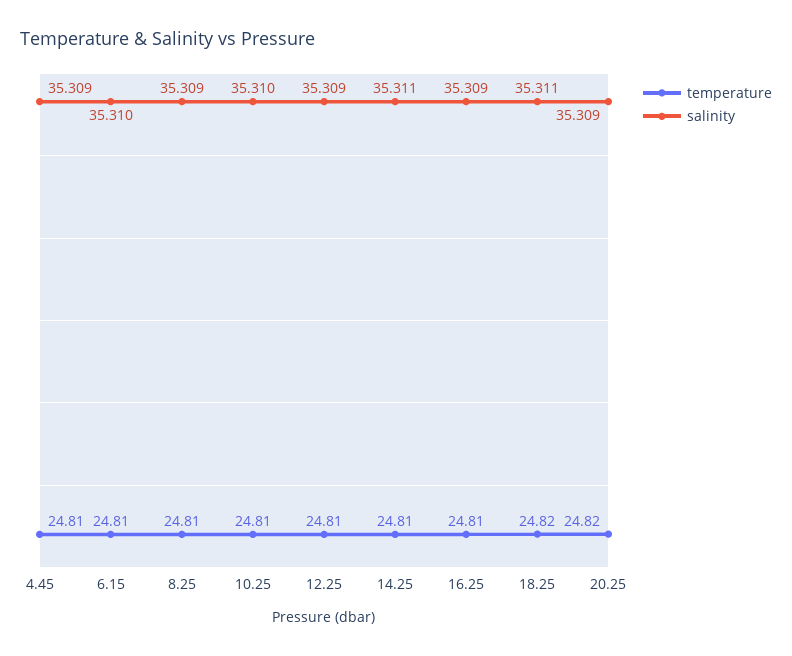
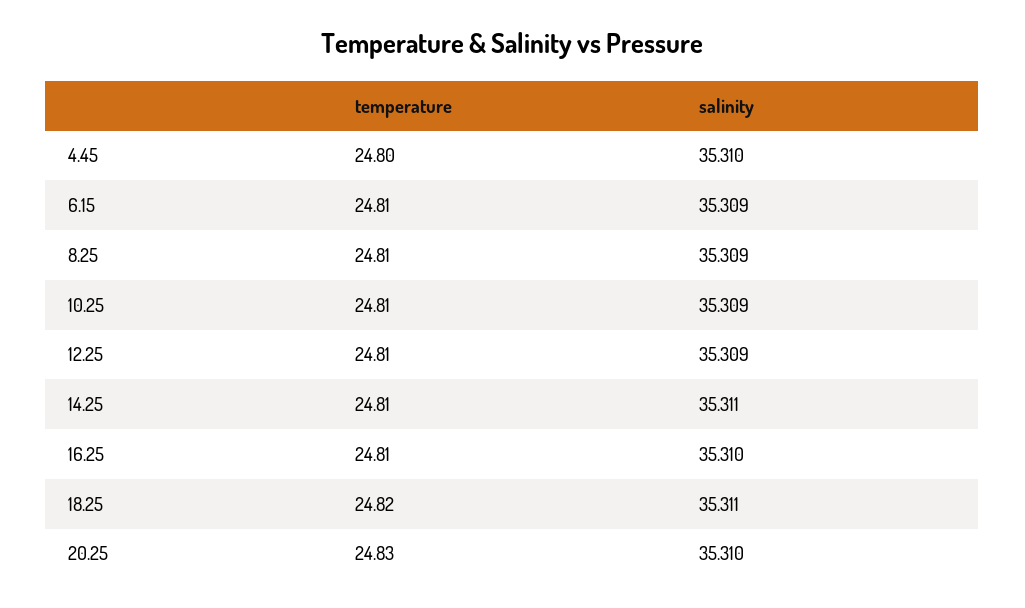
  {
    "temperature": {
-     "4.45": 24.81,
+     "4.45": 24.8,
      "6.15": 24.81,
      "8.25": 24.81,
      "10.25": 24.81,
      "12.25": 24.81,
      "14.25": 24.81,
      "16.25": 24.81,
      "18.25": 24.82,
-     "20.25": 24.82
+     "20.25": 24.83
    },
    "salinity": {
-     "4.45": 35.309,
+     "4.45": 35.31,
-     "6.15": 35.31,
+     "6.15": 35.309,
      "8.25": 35.309,
-     "10.25": 35.31,
+     "10.25": 35.309,
      "12.25": 35.309,
      "14.25": 35.311,
-     "16.25": 35.309,
+     "16.25": 35.31,
      "18.25": 35.311,
-     "20.25": 35.309
+     "20.25": 35.31
    }
  }

